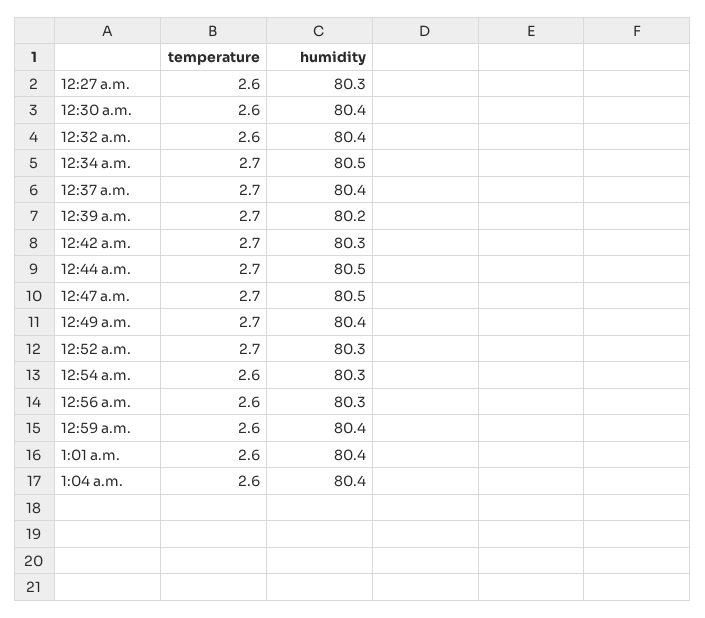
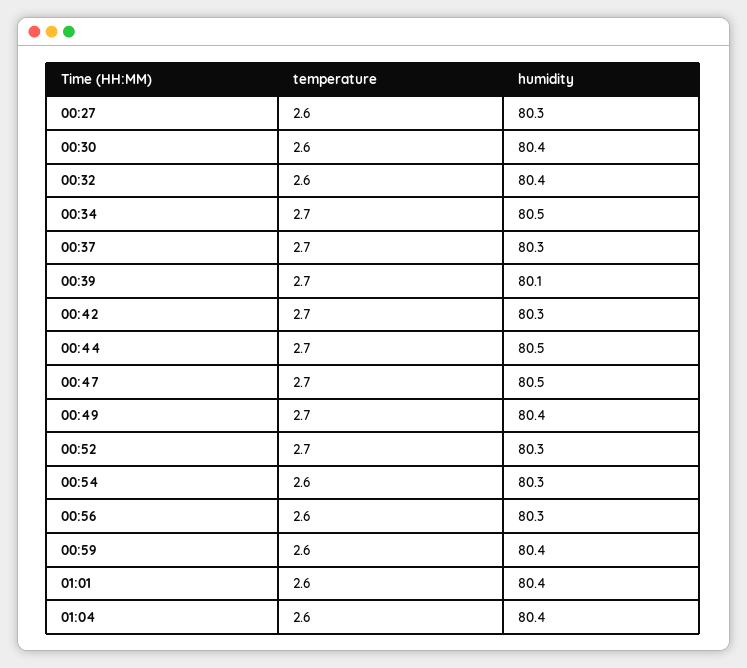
  {
    "temperature": {
      "12:27 a.m.": 2.6,
      "12:30 a.m.": 2.6,
      "12:32 a.m.": 2.6,
      "12:34 a.m.": 2.7,
      "12:37 a.m.": 2.7,
      "12:39 a.m.": 2.7,
      "12:42 a.m.": 2.7,
      "12:44 a.m.": 2.7,
      "12:47 a.m.": 2.7,
      "12:49 a.m.": 2.7,
      "12:52 a.m.": 2.7,
      "12:54 a.m.": 2.6,
      "12:56 a.m.": 2.6,
      "12:59 a.m.": 2.6,
      "1:01 a.m.": 2.6,
      "1:04 a.m.": 2.6
    },
    "humidity": {
      "12:27 a.m.": 80.3,
      "12:30 a.m.": 80.4,
      "12:32 a.m.": 80.4,
      "12:34 a.m.": 80.5,
-     "12:37 a.m.": 80.4,
+     "12:37 a.m.": 80.3,
-     "12:39 a.m.": 80.2,
+     "12:39 a.m.": 80.1,
      "12:42 a.m.": 80.3,
      "12:44 a.m.": 80.5,
      "12:47 a.m.": 80.5,
      "12:49 a.m.": 80.4,
      "12:52 a.m.": 80.3,
      "12:54 a.m.": 80.3,
      "12:56 a.m.": 80.3,
      "12:59 a.m.": 80.4,
      "1:01 a.m.": 80.4,
      "1:04 a.m.": 80.4
    }
  }

